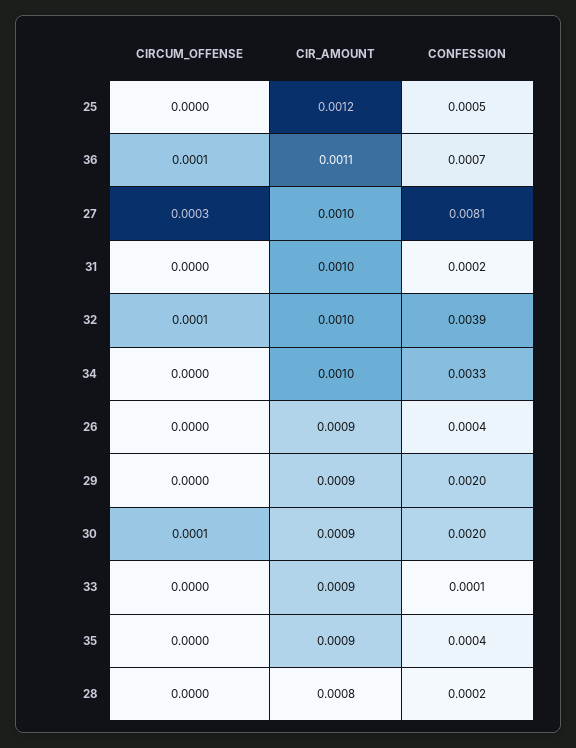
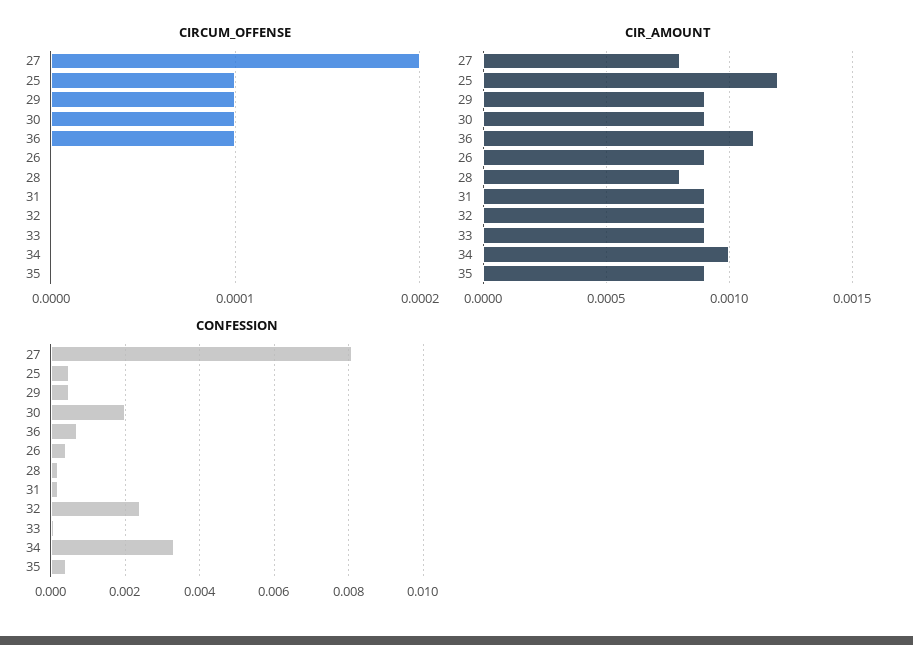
  {
    "CIRCUM_OFFENSE": {
-     "25": 0,
+     "25": 0.0001,
      "36": 0.0001,
-     "27": 0.0003,
+     "27": 0.0002,
      "31": 0,
-     "32": 0.0001,
+     "32": 0,
      "34": 0,
      "26": 0,
-     "29": 0,
+     "29": 0.0001,
      "30": 0.0001,
      "33": 0,
      "35": 0,
      "28": 0
    },
    "CIR_AMOUNT": {
      "25": 0.0012,
      "36": 0.0011,
-     "27": 0.001,
+     "27": 0.0008,
-     "31": 0.001,
+     "31": 0.0009,
-     "32": 0.001,
+     "32": 0.0009,
      "34": 0.001,
      "26": 0.0009,
      "29": 0.0009,
      "30": 0.0009,
      "33": 0.0009,
      "35": 0.0009,
      "28": 0.0008
    },
    "CONFESSION": {
      "25": 0.0005,
      "36": 0.0007,
      "27": 0.0081,
      "31": 0.0002,
-     "32": 0.0039,
+     "32": 0.0025,
      "34": 0.0033,
      "26": 0.0004,
-     "29": 0.002,
+     "29": 0.0005,
      "30": 0.002,
      "33": 0.0001,
      "35": 0.0004,
      "28": 0.0002
    }
  }

